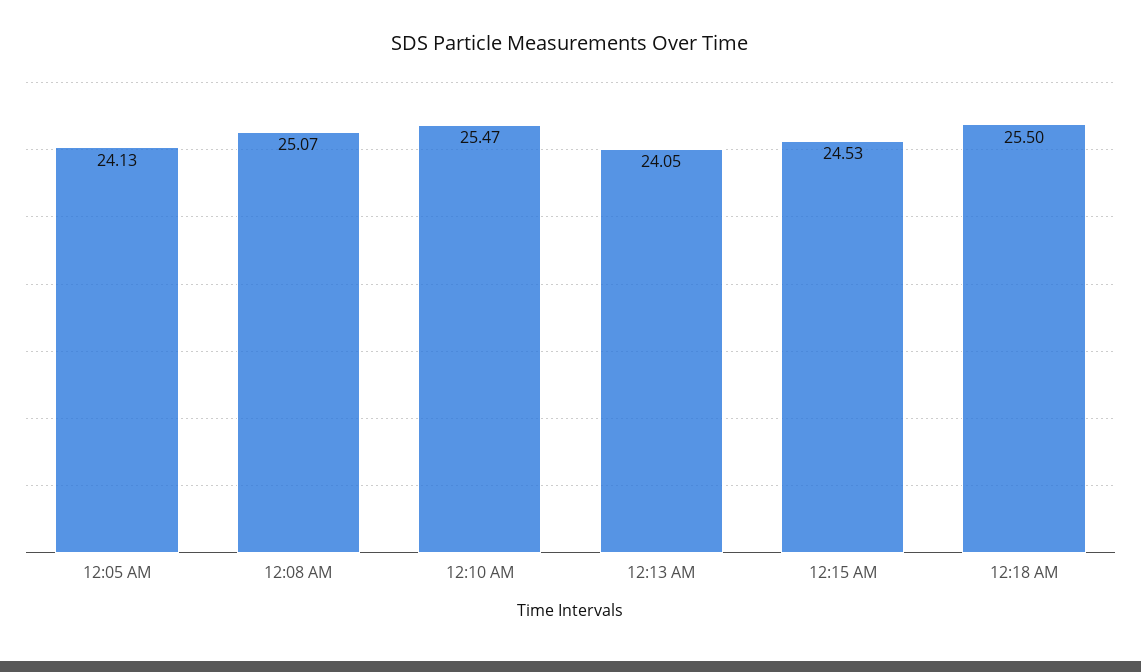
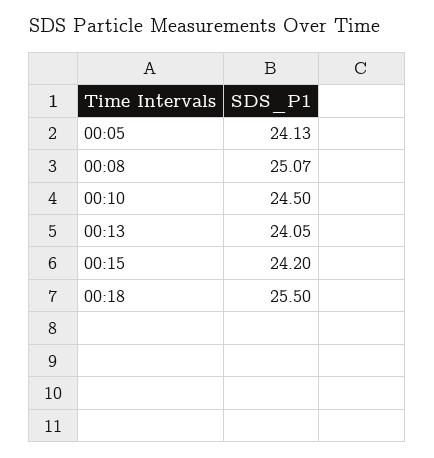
  {
    "12:05 AM": 24.13,
    "12:08 AM": 25.07,
-   "12:10 AM": 25.47,
+   "12:10 AM": 24.5,
    "12:13 AM": 24.05,
-   "12:15 AM": 24.53,
+   "12:15 AM": 24.2,
    "12:18 AM": 25.5
  }

